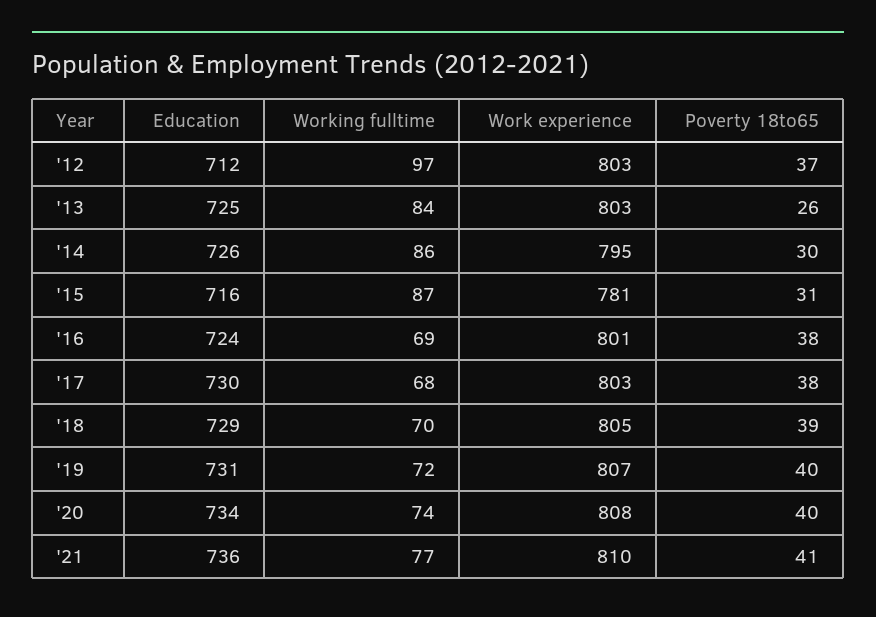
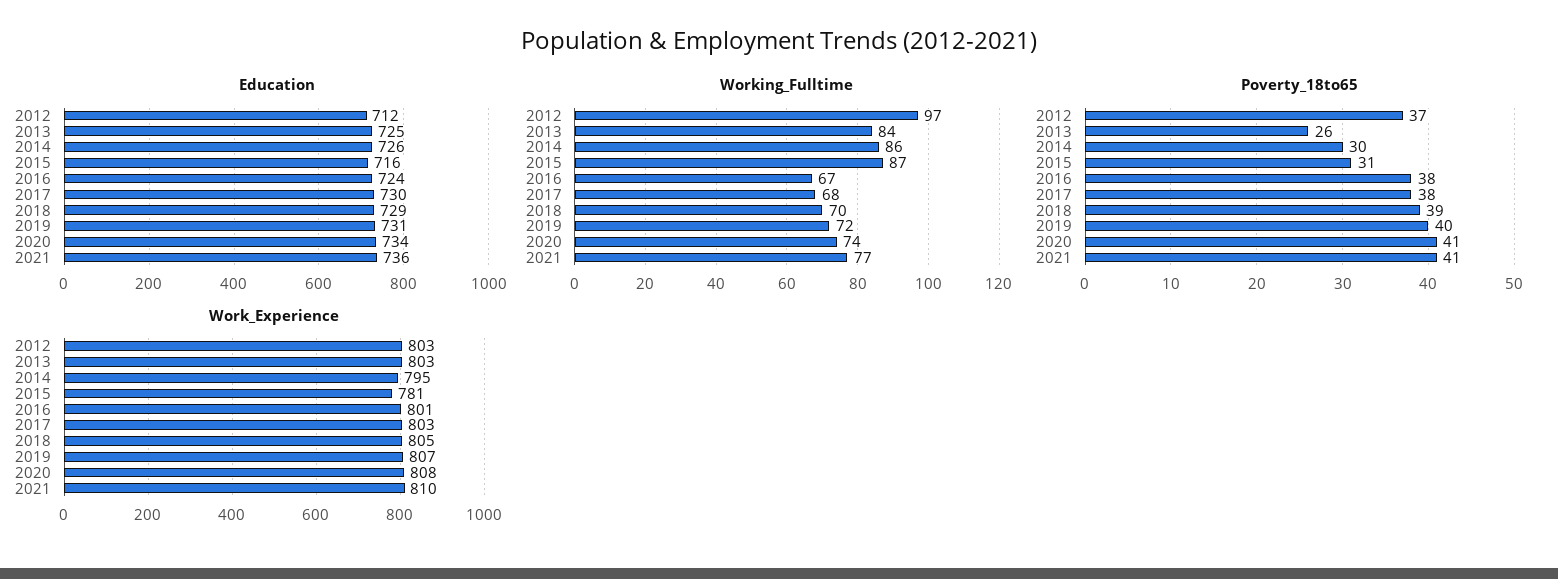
  {
    "Education": {
      "'12": 712,
      "'13": 725,
      "'14": 726,
      "'15": 716,
      "'16": 724,
      "'17": 730,
      "'18": 729,
      "'19": 731,
      "'20": 734,
      "'21": 736
    },
    "Working fulltime": {
      "'12": 97,
      "'13": 84,
      "'14": 86,
      "'15": 87,
-     "'16": 69,
+     "'16": 67,
      "'17": 68,
      "'18": 70,
      "'19": 72,
      "'20": 74,
      "'21": 77
    },
    "Work experience": {
      "'12": 803,
      "'13": 803,
      "'14": 795,
      "'15": 781,
      "'16": 801,
      "'17": 803,
      "'18": 805,
      "'19": 807,
      "'20": 808,
      "'21": 810
    },
    "Poverty 18to65": {
      "'12": 37,
      "'13": 26,
      "'14": 30,
      "'15": 31,
      "'16": 38,
      "'17": 38,
      "'18": 39,
      "'19": 40,
-     "'20": 40,
+     "'20": 41,
      "'21": 41
    }
  }

